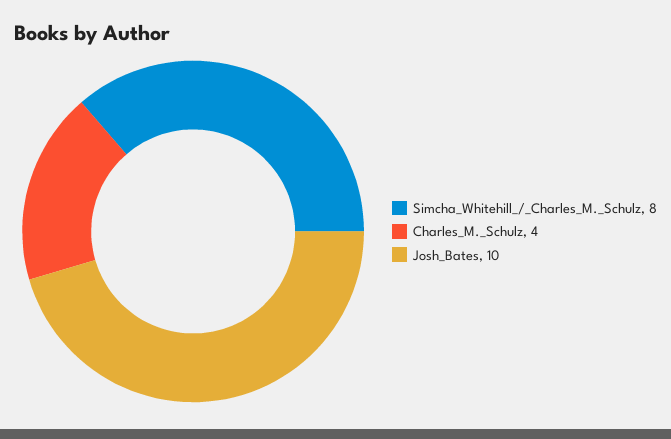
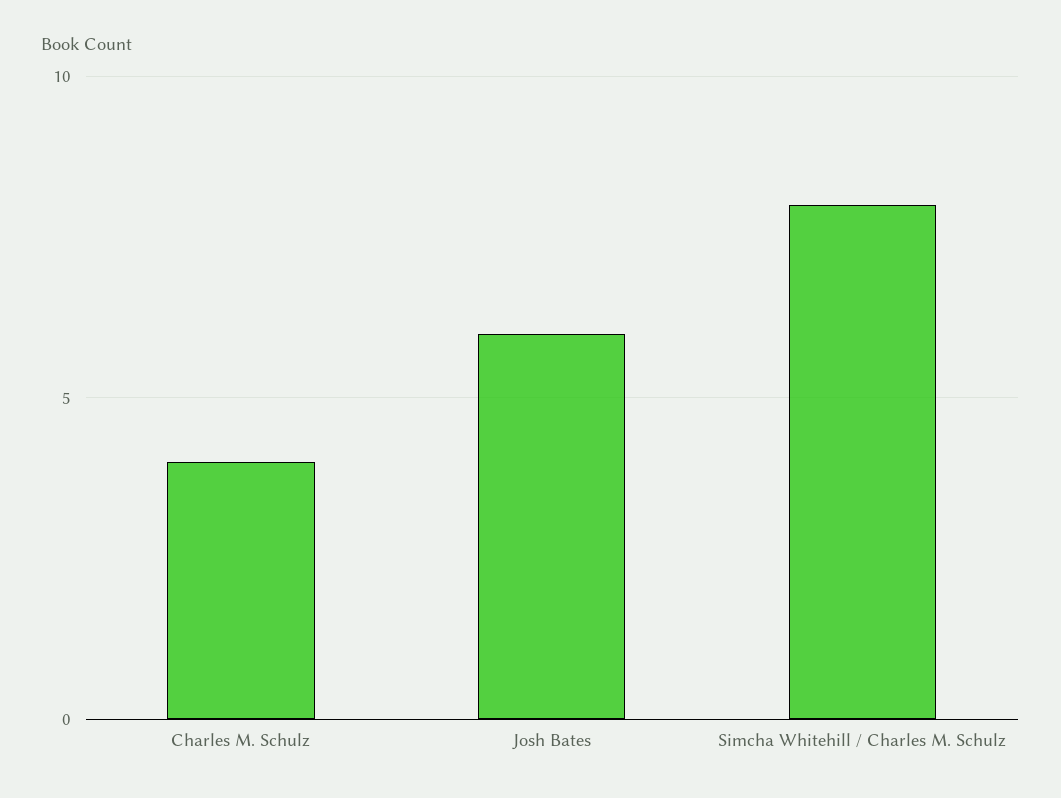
  {
    "Simcha_Whitehill_/_Charles_M._Schulz": 8,
    "Charles_M._Schulz": 4,
-   "Josh_Bates": 10
+   "Josh_Bates": 6
  }

